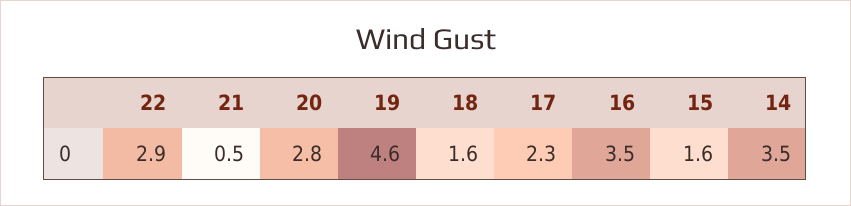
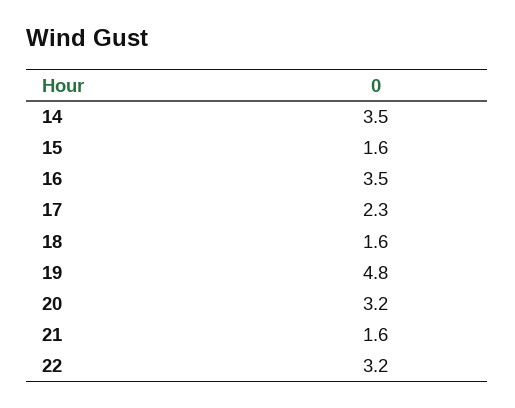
  {
-   "22": 2.9,
+   "22": 3.2,
-   "21": 0.5,
+   "21": 1.6,
-   "20": 2.8,
+   "20": 3.2,
-   "19": 4.6,
+   "19": 4.8,
    "18": 1.6,
    "17": 2.3,
    "16": 3.5,
    "15": 1.6,
    "14": 3.5
  }

